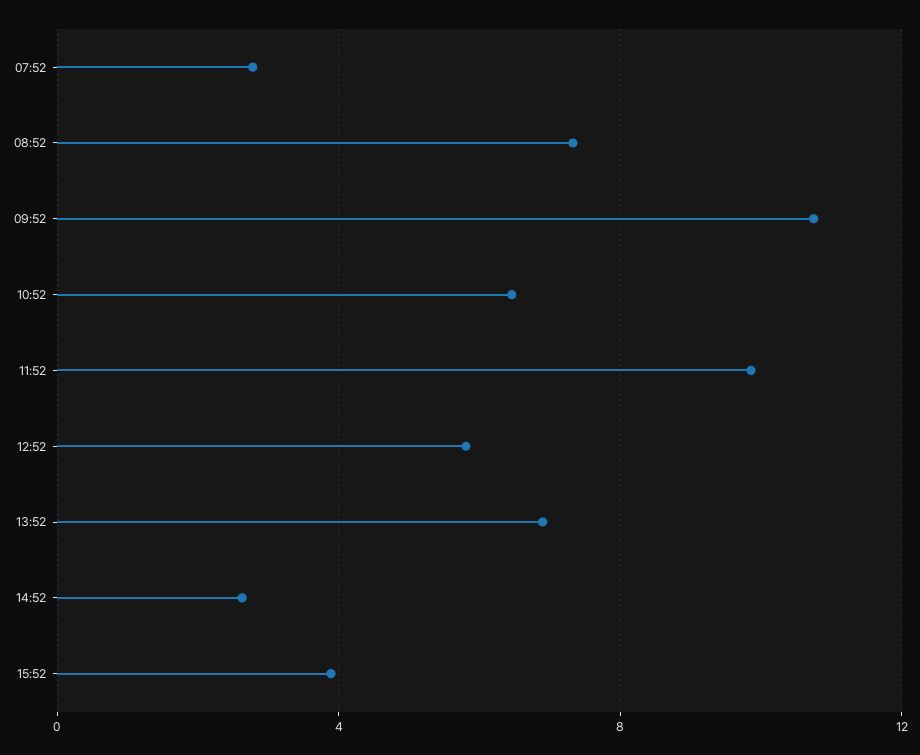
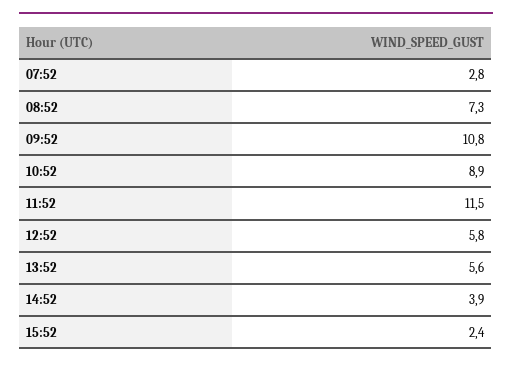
  {
    "07:52": 2.8,
    "08:52": 7.3,
    "09:52": 10.8,
-   "10:52": 6.5,
+   "10:52": 8.9,
-   "11:52": 10,
+   "11:52": 11.5,
    "12:52": 5.8,
-   "13:52": 7,
+   "13:52": 5.6,
-   "14:52": 2.5,
+   "14:52": 3.9,
-   "15:52": 4
+   "15:52": 2.4
  }

